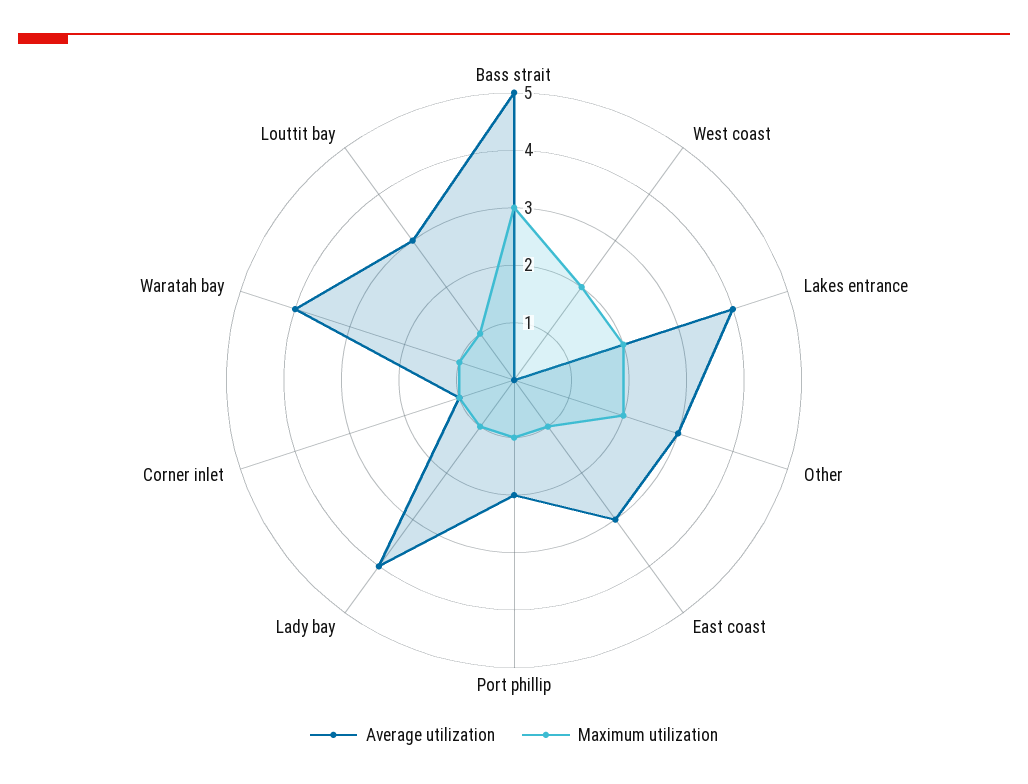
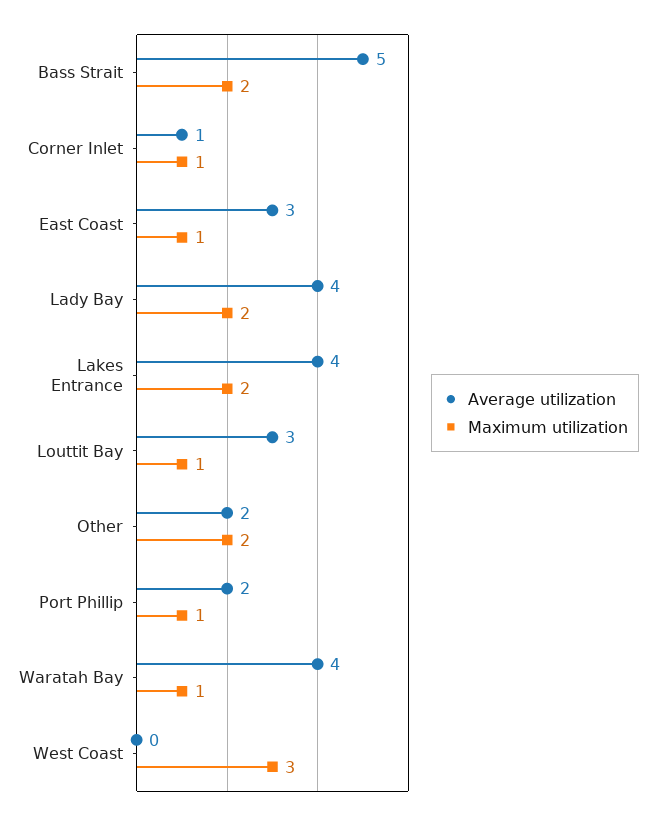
  {
    "Average utilization": {
      "Bass strait": 5,
      "West coast": 0,
      "Lakes entrance": 4,
-     "Other": 3,
+     "Other": 2,
      "East coast": 3,
      "Port phillip": 2,
      "Lady bay": 4,
      "Corner inlet": 1,
      "Waratah bay": 4,
      "Louttit bay": 3
    },
    "Maximum utilization": {
-     "Bass strait": 3,
+     "Bass strait": 2,
-     "West coast": 2,
+     "West coast": 3,
      "Lakes entrance": 2,
      "Other": 2,
      "East coast": 1,
      "Port phillip": 1,
-     "Lady bay": 1,
+     "Lady bay": 2,
      "Corner inlet": 1,
      "Waratah bay": 1,
      "Louttit bay": 1
    }
  }

